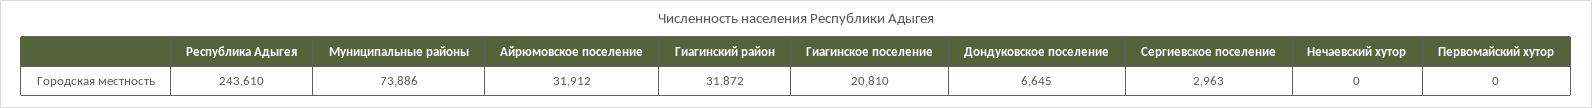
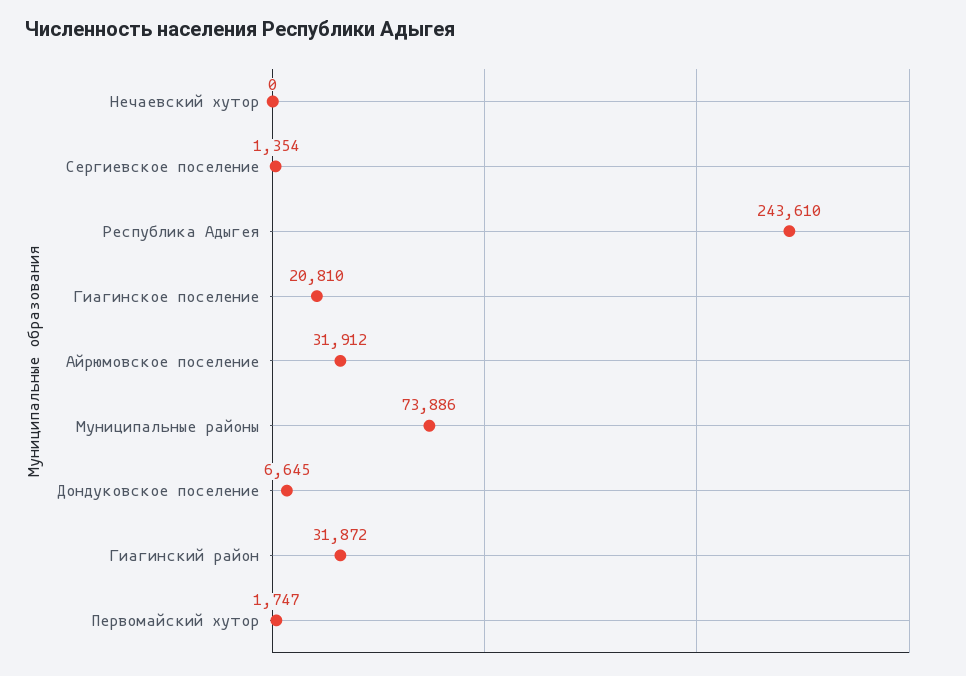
  {
    "Республика Адыгея": 243610,
    "Муниципальные районы": 73886,
    "Айрюмовское поселение": 31912,
    "Гиагинский район": 31872,
    "Гиагинское поселение": 20810,
    "Дондуковское поселение": 6645,
-   "Сергиевское поселение": 2963,
+   "Сергиевское поселение": 1354,
    "Нечаевский хутор": 0,
-   "Первомайский хутор": 0
+   "Первомайский хутор": 1747
  }

